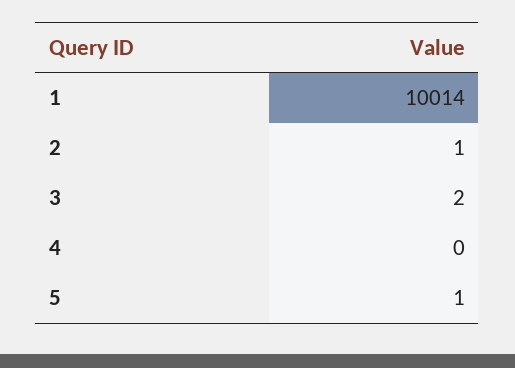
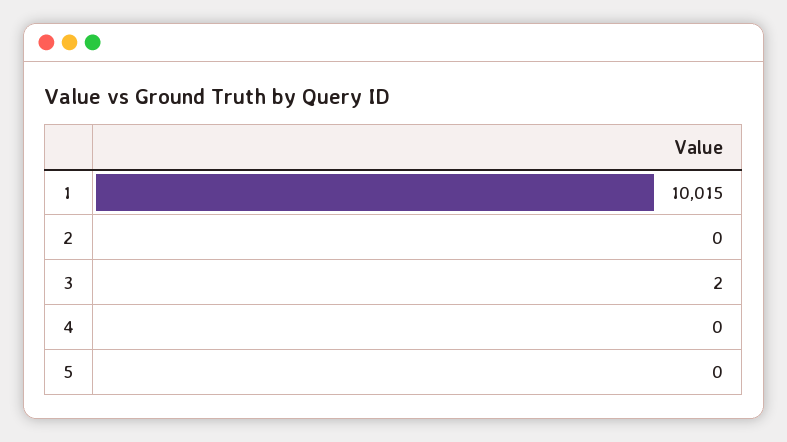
  {
-   "1": 10014,
+   "1": 10015,
-   "2": 1,
+   "2": 0,
    "3": 2,
    "4": 0,
-   "5": 1
+   "5": 0
  }

